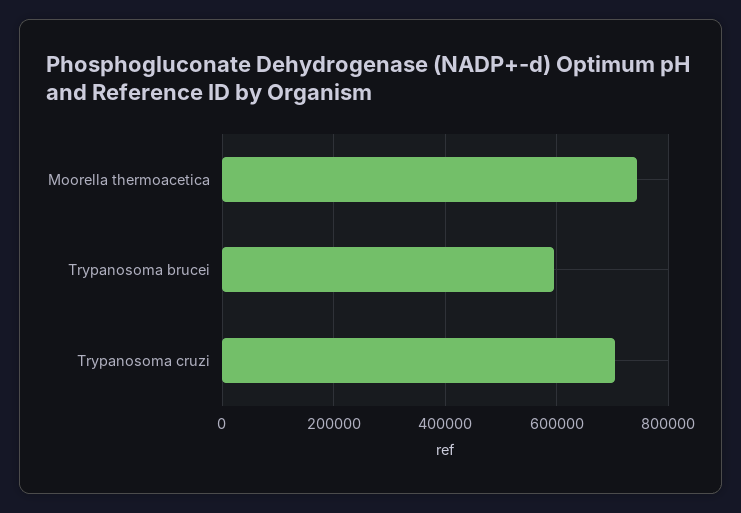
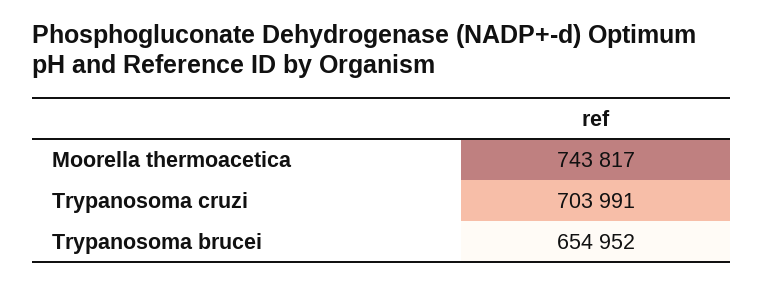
  {
    "Moorella thermoacetica": 743817,
-   "Trypanosoma brucei": 600000,
+   "Trypanosoma brucei": 654952,
    "Trypanosoma cruzi": 703991
  }

